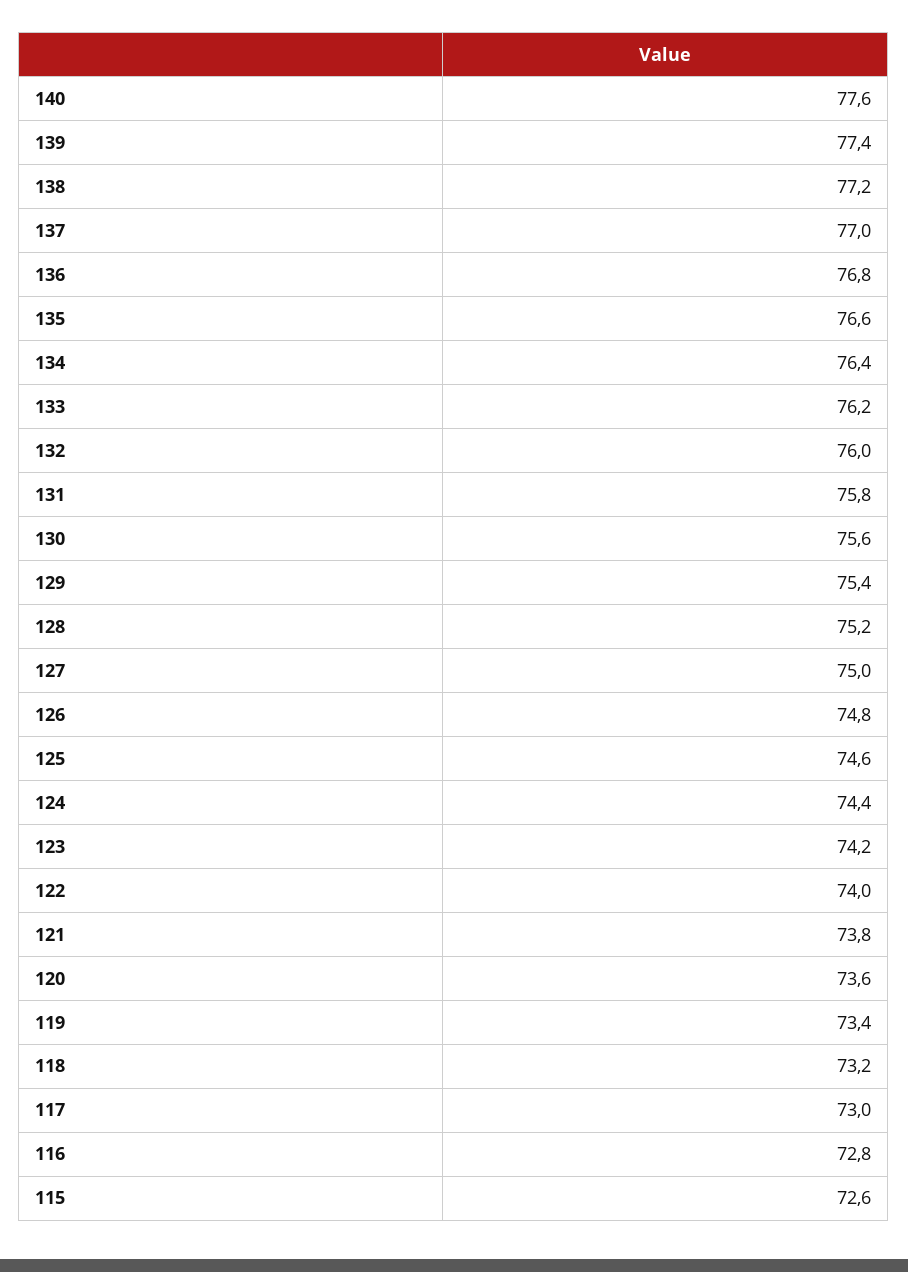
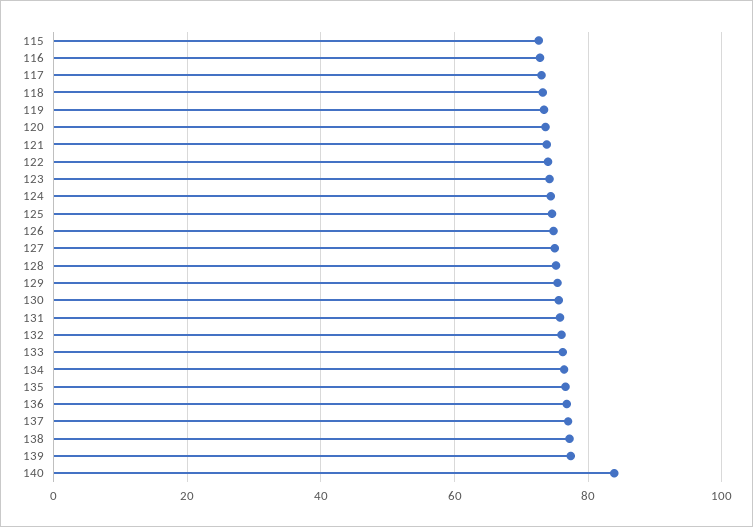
  {
-   "140": 77.6,
+   "140": 84,
    "139": 77.4,
    "138": 77.2,
    "137": 77,
    "136": 76.8,
    "135": 76.6,
    "134": 76.4,
    "133": 76.2,
    "132": 76,
    "131": 75.8,
    "130": 75.6,
    "129": 75.4,
    "128": 75.2,
    "127": 75,
    "126": 74.8,
    "125": 74.6,
    "124": 74.4,
    "123": 74.2,
    "122": 74,
    "121": 73.8,
    "120": 73.6,
    "119": 73.4,
    "118": 73.2,
    "117": 73,
    "116": 72.8,
    "115": 72.6
  }

